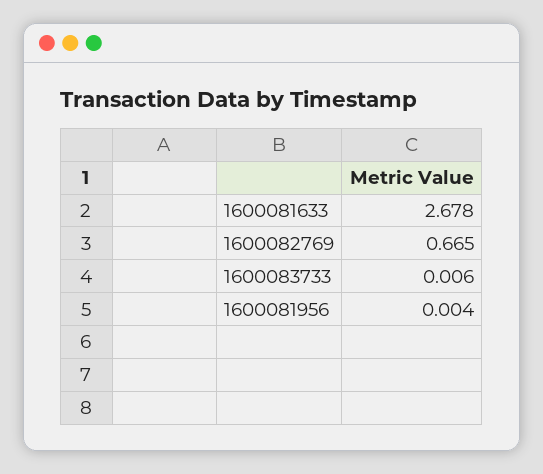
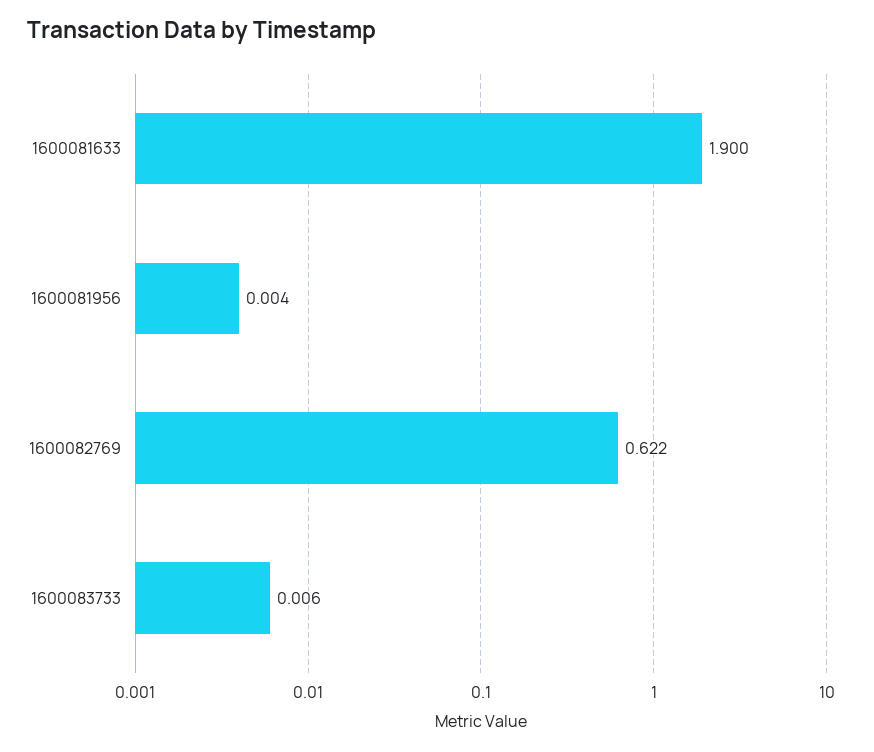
  {
-   "1600081633": 2.678,
+   "1600081633": 1.9,
-   "1600082769": 0.665,
+   "1600082769": 0.622,
    "1600083733": 0.006,
    "1600081956": 0.004
  }

